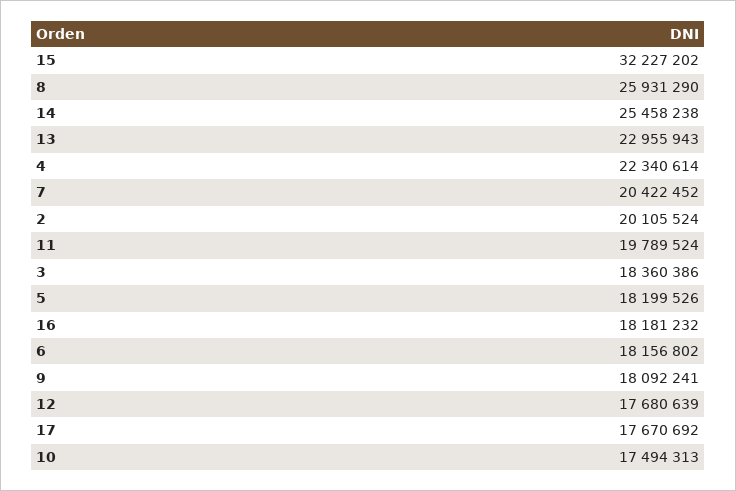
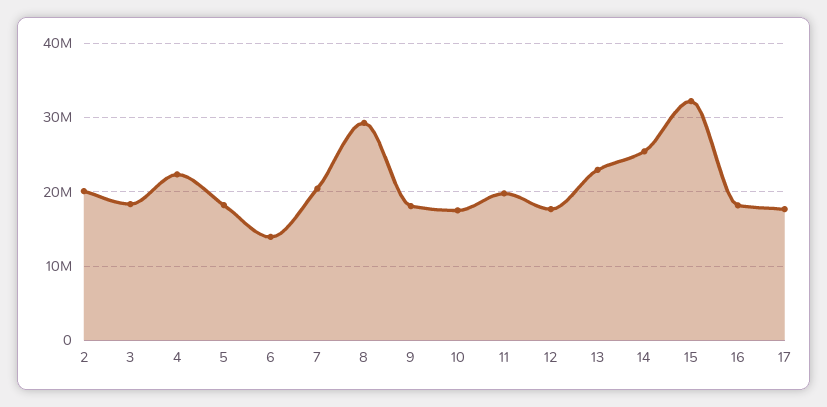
  {
    "15": 32227202,
-   "8": 25931290,
+   "8": 29000000,
    "14": 25458238,
    "13": 22955943,
    "4": 22340614,
    "7": 20422452,
    "2": 20105524,
    "11": 19789524,
    "3": 18360386,
    "5": 18199526,
    "16": 18181232,
-   "6": 18156802,
+   "6": 14000000,
    "9": 18092241,
    "12": 17680639,
    "17": 17670692,
    "10": 17494313
  }

